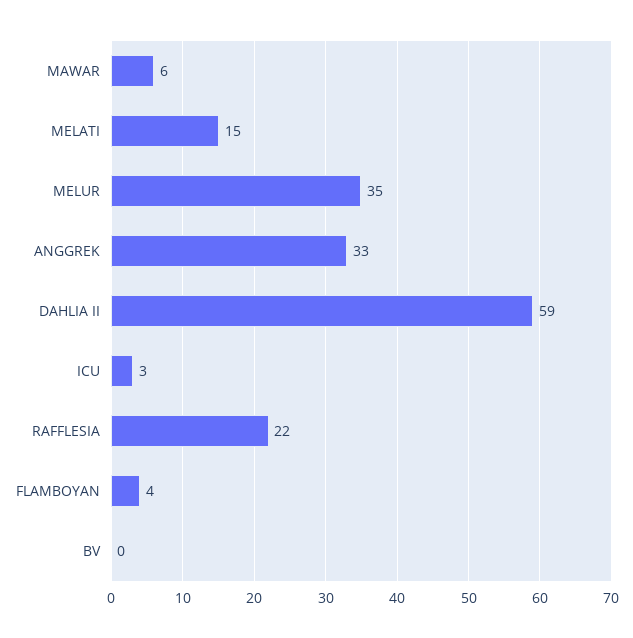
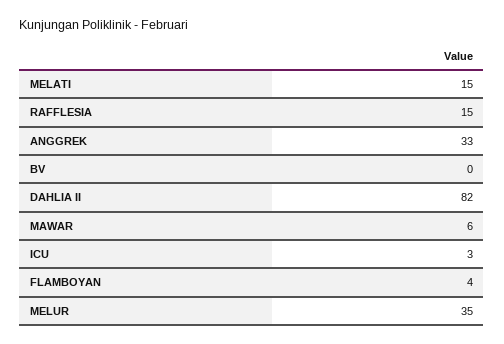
  {
    "MAWAR": 6,
    "MELATI": 15,
    "MELUR": 35,
    "ANGGREK": 33,
-   "DAHLIA II": 59,
+   "DAHLIA II": 82,
    "ICU": 3,
-   "RAFFLESIA": 22,
+   "RAFFLESIA": 15,
    "FLAMBOYAN": 4,
    "BV": 0
  }

